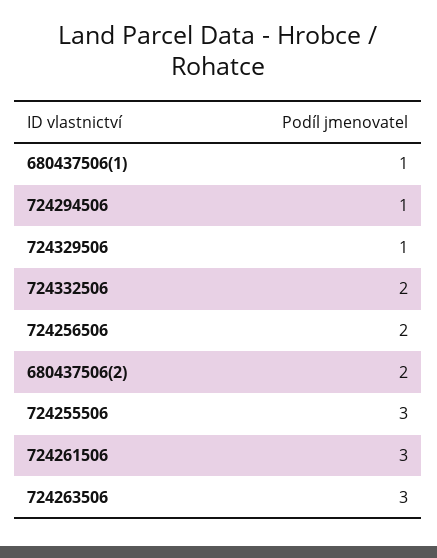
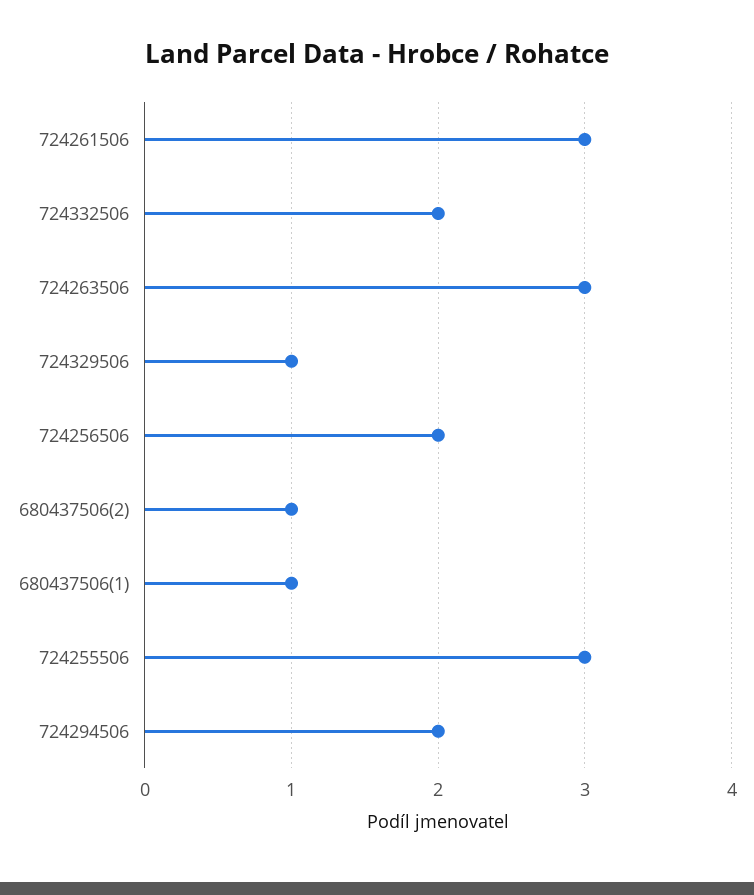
  {
    "680437506(1)": 1,
-   "724294506": 1,
+   "724294506": 2,
    "724329506": 1,
    "724332506": 2,
    "724256506": 2,
-   "680437506(2)": 2,
+   "680437506(2)": 1,
    "724255506": 3,
    "724261506": 3,
    "724263506": 3
  }

